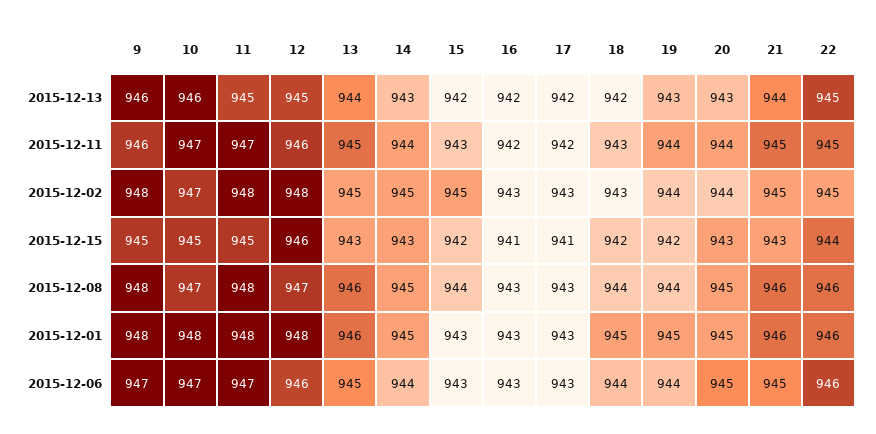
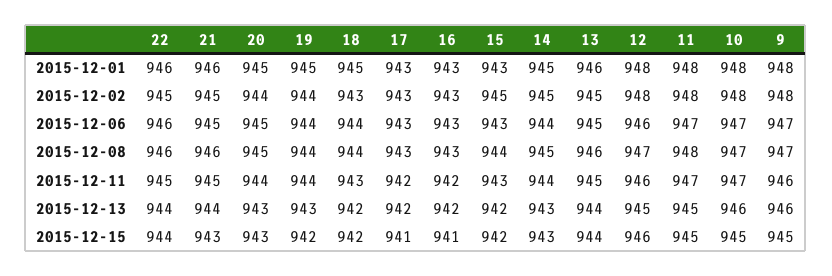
  {
    "9": {
      "2015-12-13": 946,
      "2015-12-11": 946,
      "2015-12-02": 948,
      "2015-12-15": 945,
-     "2015-12-08": 948,
+     "2015-12-08": 947,
      "2015-12-01": 948,
      "2015-12-06": 947
    },
    "10": {
      "2015-12-13": 946,
      "2015-12-11": 947,
-     "2015-12-02": 947,
+     "2015-12-02": 948,
      "2015-12-15": 945,
      "2015-12-08": 947,
      "2015-12-01": 948,
      "2015-12-06": 947
    },
    "11": {
      "2015-12-13": 945,
      "2015-12-11": 947,
      "2015-12-02": 948,
      "2015-12-15": 945,
      "2015-12-08": 948,
      "2015-12-01": 948,
      "2015-12-06": 947
    },
    "12": {
      "2015-12-13": 945,
      "2015-12-11": 946,
      "2015-12-02": 948,
      "2015-12-15": 946,
      "2015-12-08": 947,
      "2015-12-01": 948,
      "2015-12-06": 946
    },
    "13": {
      "2015-12-13": 944,
      "2015-12-11": 945,
      "2015-12-02": 945,
-     "2015-12-15": 943,
+     "2015-12-15": 944,
      "2015-12-08": 946,
      "2015-12-01": 946,
      "2015-12-06": 945
    },
    "14": {
      "2015-12-13": 943,
      "2015-12-11": 944,
      "2015-12-02": 945,
      "2015-12-15": 943,
      "2015-12-08": 945,
      "2015-12-01": 945,
      "2015-12-06": 944
    },
    "15": {
      "2015-12-13": 942,
      "2015-12-11": 943,
      "2015-12-02": 945,
      "2015-12-15": 942,
      "2015-12-08": 944,
      "2015-12-01": 943,
      "2015-12-06": 943
    },
    "16": {
      "2015-12-13": 942,
      "2015-12-11": 942,
      "2015-12-02": 943,
      "2015-12-15": 941,
      "2015-12-08": 943,
      "2015-12-01": 943,
      "2015-12-06": 943
    },
    "17": {
      "2015-12-13": 942,
      "2015-12-11": 942,
      "2015-12-02": 943,
      "2015-12-15": 941,
      "2015-12-08": 943,
      "2015-12-01": 943,
      "2015-12-06": 943
    },
    "18": {
      "2015-12-13": 942,
      "2015-12-11": 943,
      "2015-12-02": 943,
      "2015-12-15": 942,
      "2015-12-08": 944,
      "2015-12-01": 945,
      "2015-12-06": 944
    },
    "19": {
      "2015-12-13": 943,
      "2015-12-11": 944,
      "2015-12-02": 944,
      "2015-12-15": 942,
      "2015-12-08": 944,
      "2015-12-01": 945,
      "2015-12-06": 944
    },
    "20": {
      "2015-12-13": 943,
      "2015-12-11": 944,
      "2015-12-02": 944,
      "2015-12-15": 943,
      "2015-12-08": 945,
      "2015-12-01": 945,
      "2015-12-06": 945
    },
    "21": {
      "2015-12-13": 944,
      "2015-12-11": 945,
      "2015-12-02": 945,
      "2015-12-15": 943,
      "2015-12-08": 946,
      "2015-12-01": 946,
      "2015-12-06": 945
    },
    "22": {
-     "2015-12-13": 945,
+     "2015-12-13": 944,
      "2015-12-11": 945,
      "2015-12-02": 945,
      "2015-12-15": 944,
      "2015-12-08": 946,
      "2015-12-01": 946,
      "2015-12-06": 946
    }
  }

